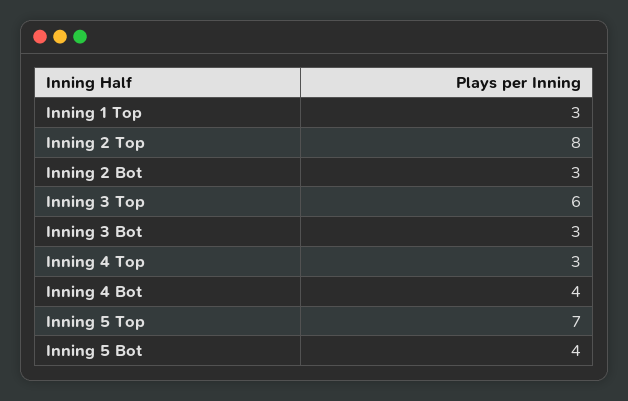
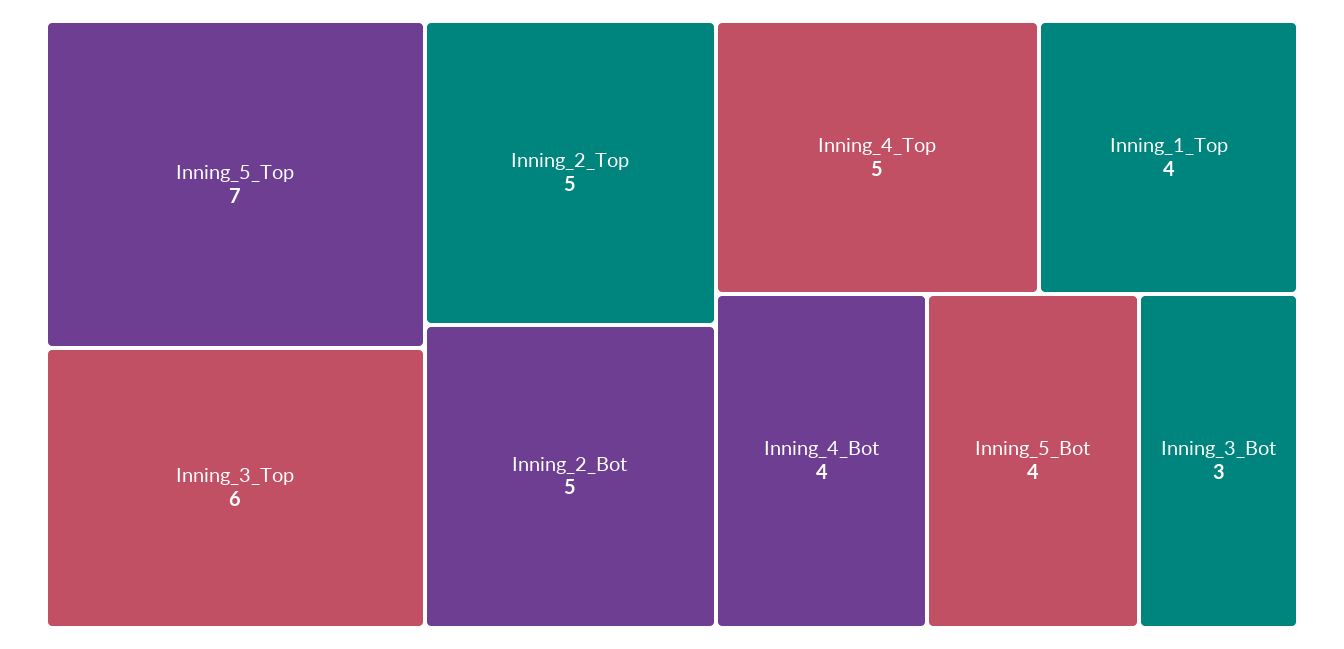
  {
-   "Inning 1 Top": 3,
+   "Inning 1 Top": 4,
-   "Inning 2 Top": 8,
+   "Inning 2 Top": 5,
-   "Inning 2 Bot": 3,
+   "Inning 2 Bot": 5,
    "Inning 3 Top": 6,
    "Inning 3 Bot": 3,
-   "Inning 4 Top": 3,
+   "Inning 4 Top": 5,
    "Inning 4 Bot": 4,
    "Inning 5 Top": 7,
    "Inning 5 Bot": 4
  }

